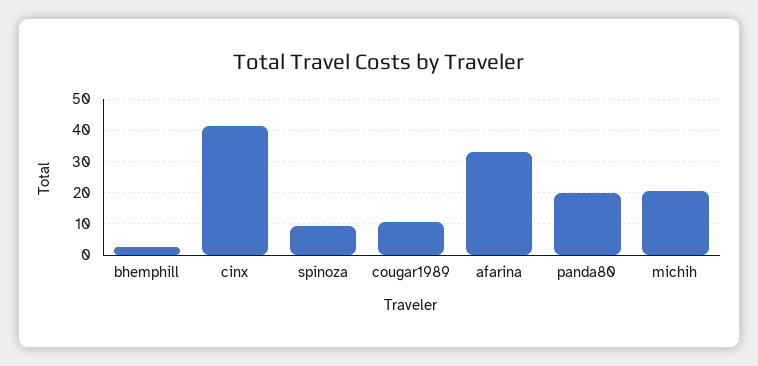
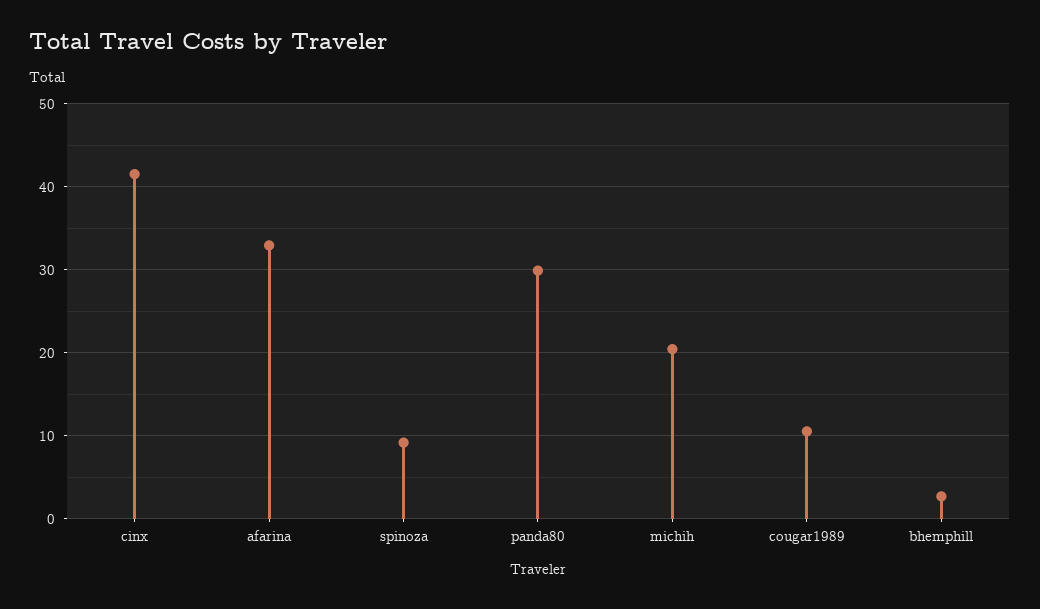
  {
    "bhemphill": 3,
    "cinx": 42,
    "spinoza": 9,
    "cougar1989": 11,
    "afarina": 33,
-   "panda80": 20,
+   "panda80": 30,
    "michih": 20
  }

